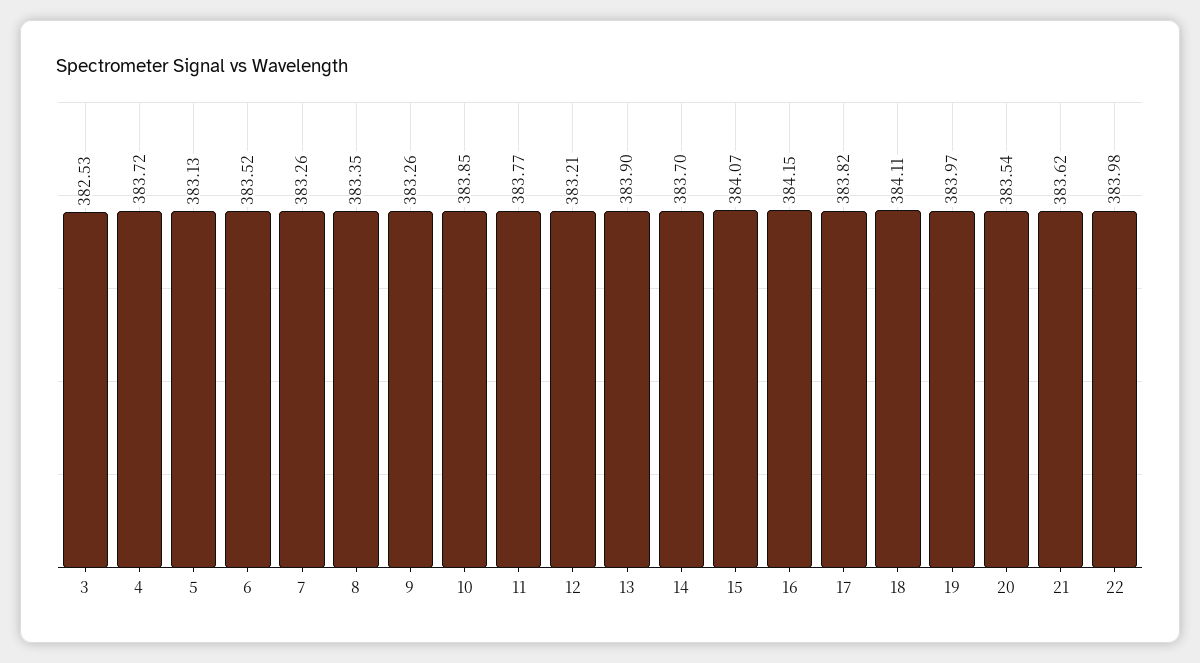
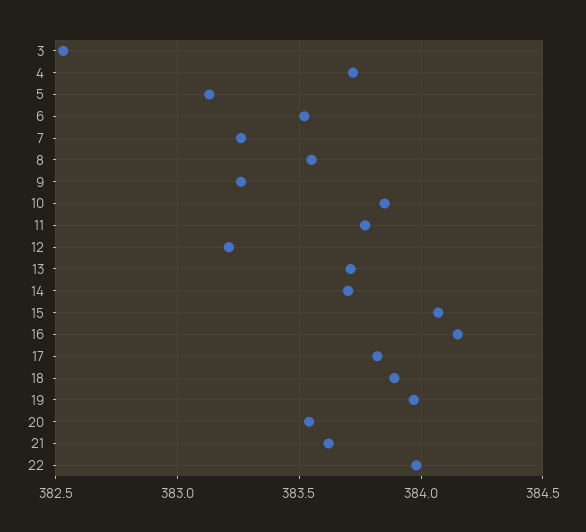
  {
    "3": 382.53,
    "4": 383.72,
    "5": 383.13,
    "6": 383.52,
    "7": 383.26,
-   "8": 383.35,
+   "8": 383.55,
    "9": 383.26,
    "10": 383.85,
    "11": 383.77,
    "12": 383.21,
-   "13": 383.9,
+   "13": 383.7,
    "14": 383.7,
    "15": 384.07,
    "16": 384.15,
    "17": 383.82,
-   "18": 384.11,
+   "18": 383.9,
    "19": 383.97,
    "20": 383.54,
    "21": 383.62,
    "22": 383.98
  }

